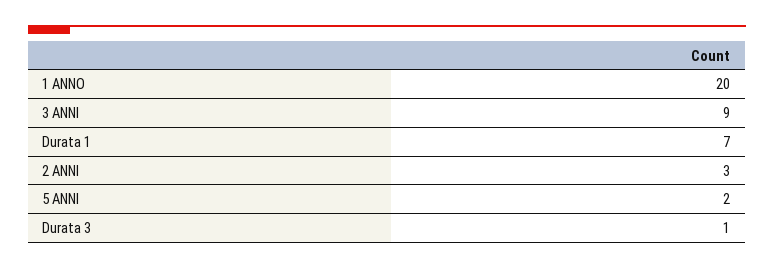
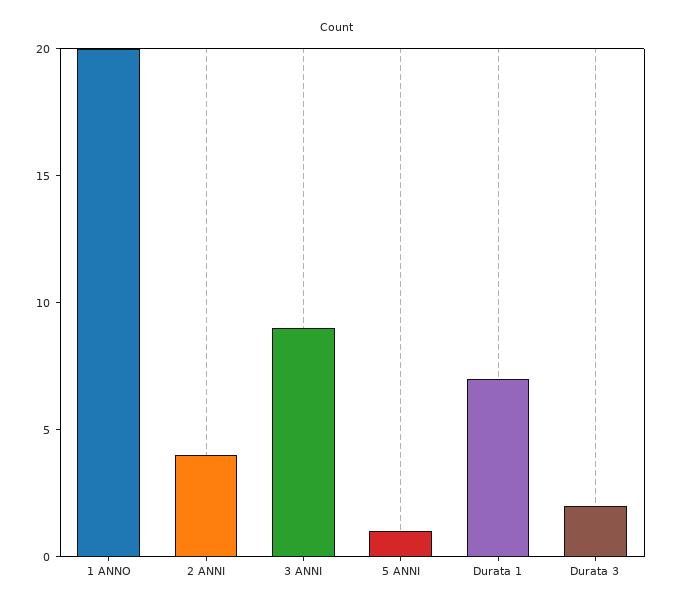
  {
    "1 ANNO": 20,
    "3 ANNI": 9,
    "Durata 1": 7,
-   "2 ANNI": 3,
+   "2 ANNI": 4,
-   "5 ANNI": 2,
+   "5 ANNI": 1,
-   "Durata 3": 1
+   "Durata 3": 2
  }

